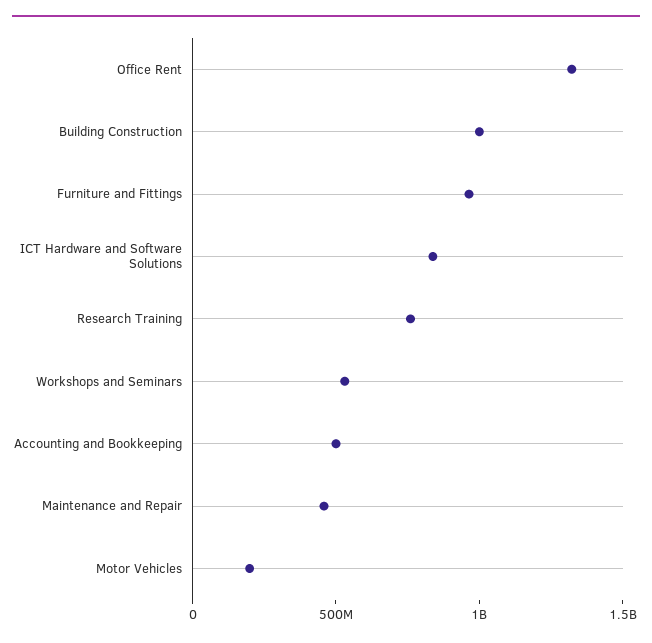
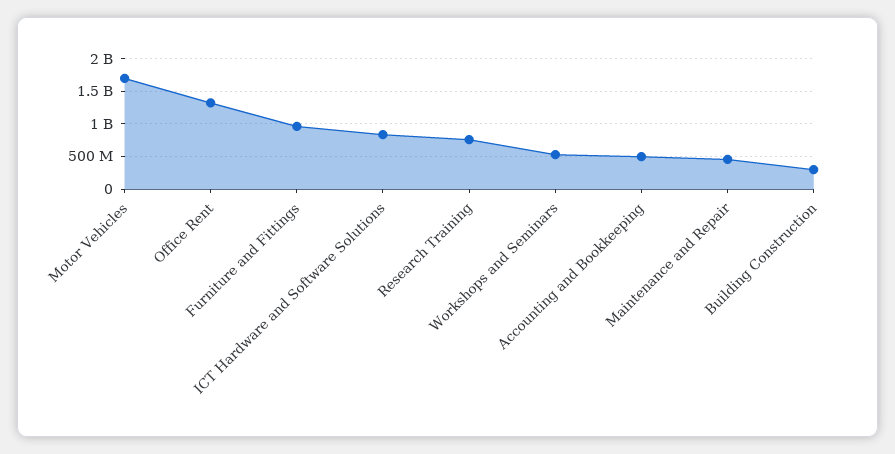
  {
    "Office Rent": 1300000000,
-   "Building Construction": 1000000000,
+   "Building Construction": 300000000,
    "Furniture and Fittings": 1000000000,
    "ICT Hardware and Software Solutions": 800000000,
    "Research Training": 800000000,
    "Workshops and Seminars": 500000000,
    "Accounting and Bookkeeping": 500000000,
    "Maintenance and Repair": 500000000,
-   "Motor Vehicles": 200000000
+   "Motor Vehicles": 1700000000
  }

